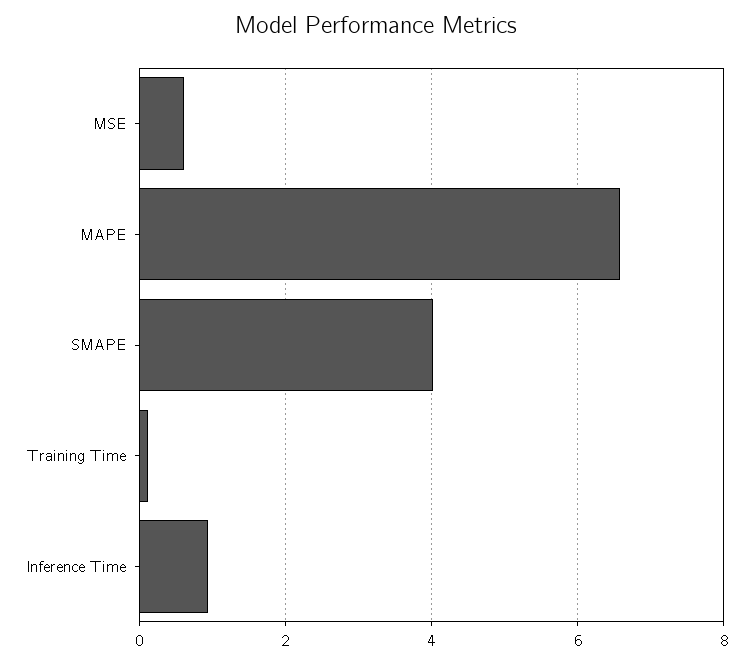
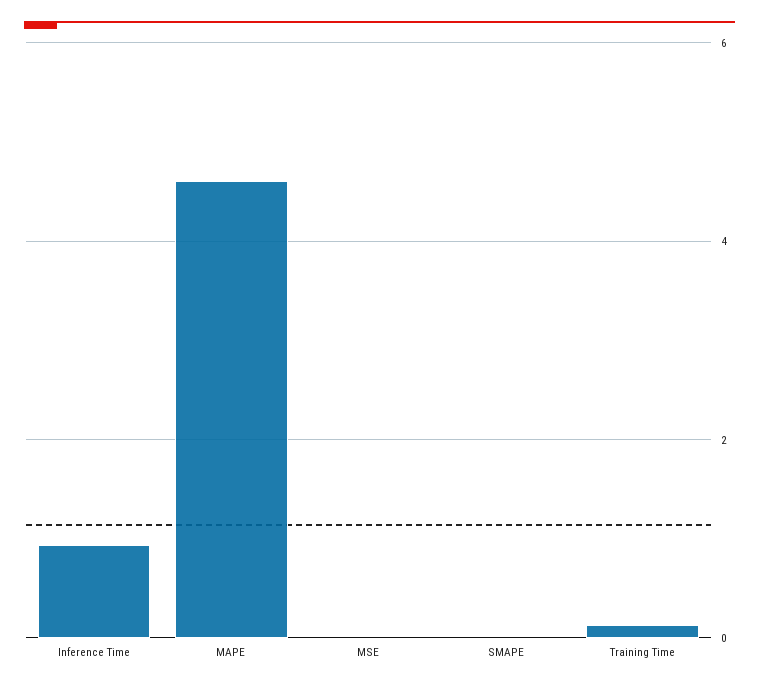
  {
-   "MSE": 0.6,
+   "MSE": 0,
-   "MAPE": 6.6,
+   "MAPE": 4.6,
-   "SMAPE": 4,
+   "SMAPE": 0,
    "Training Time": 0.2,
    "Inference Time": 1
  }

